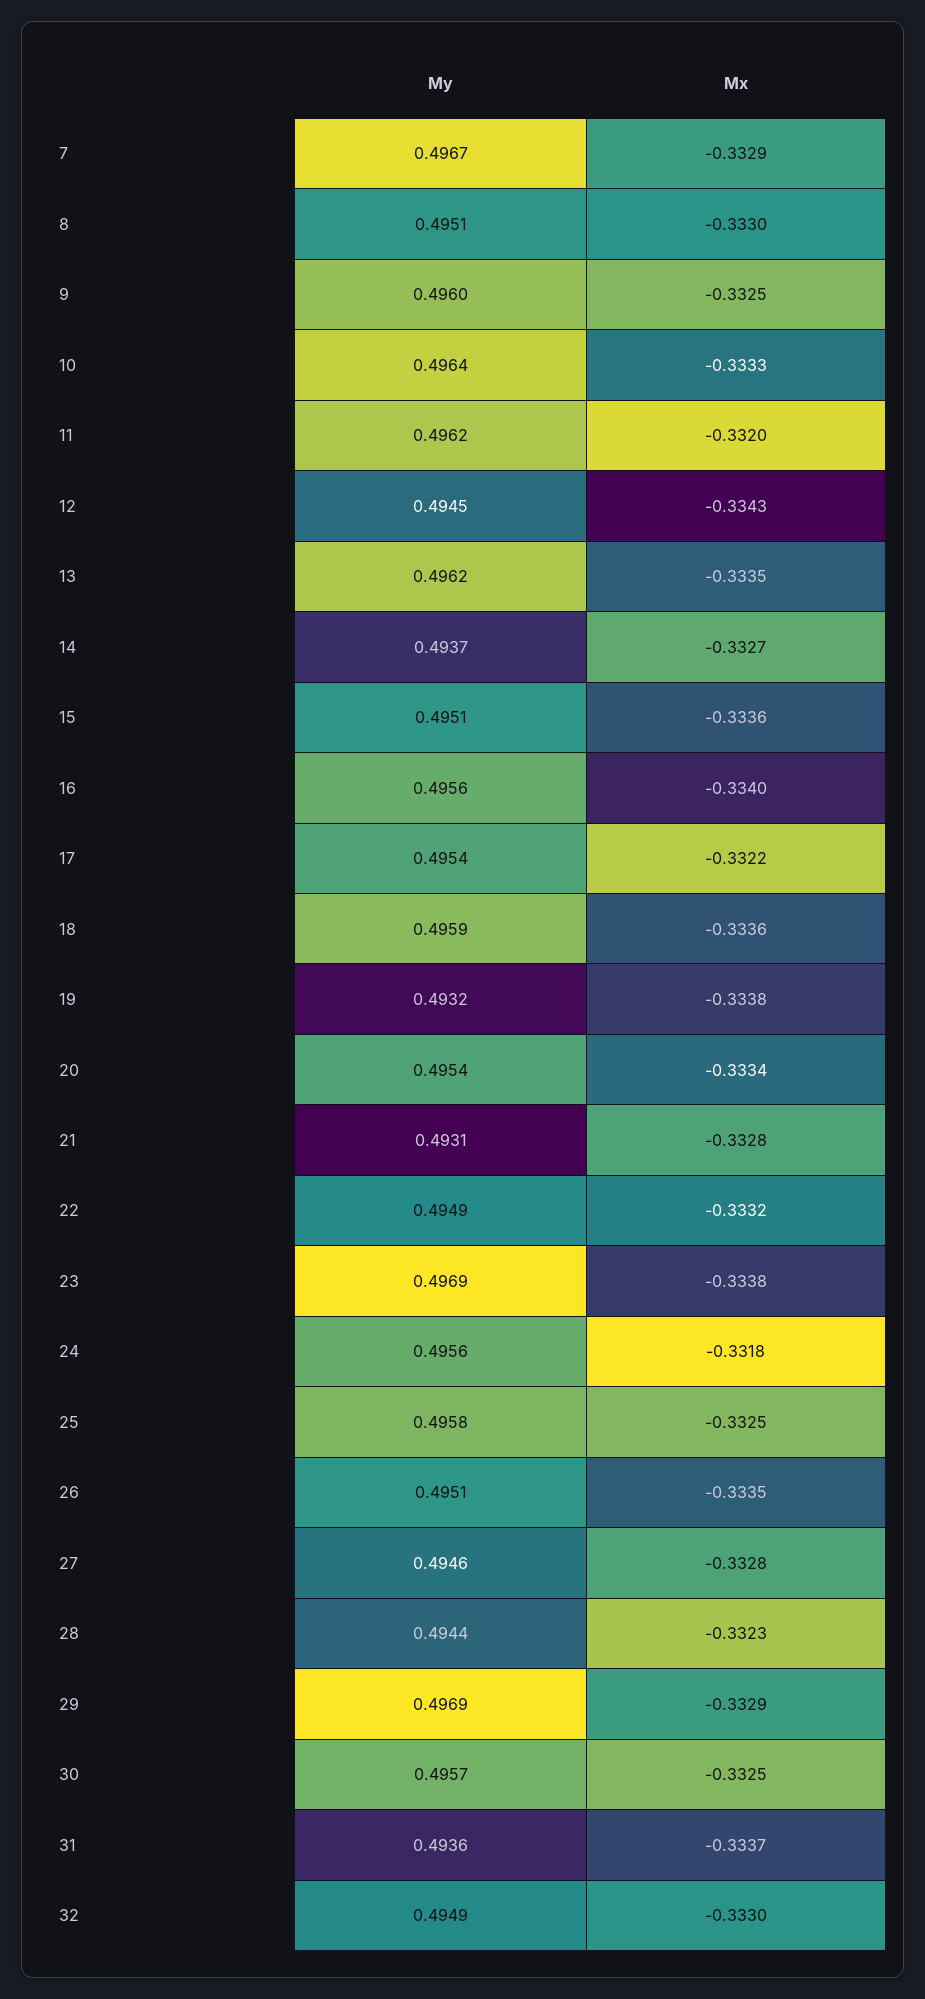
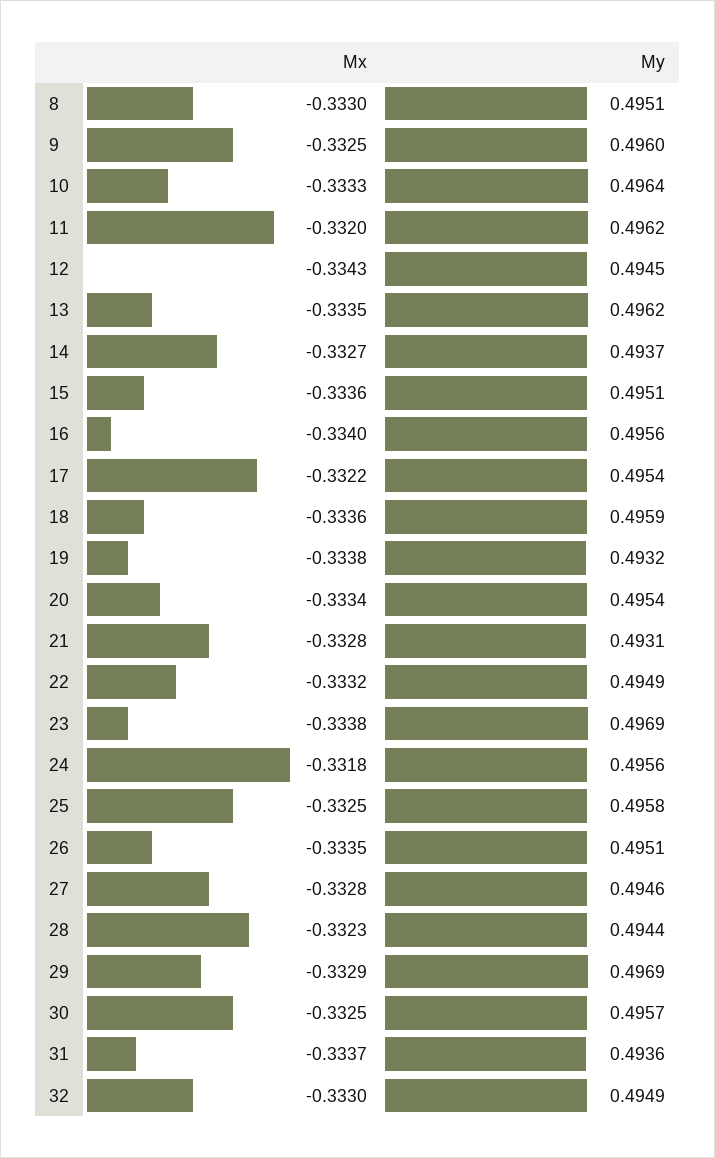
  {
    "My": {
-     "7": 0.4967,
      "8": 0.4951,
      "9": 0.496,
      "10": 0.4964,
      "11": 0.4962,
      "12": 0.4945,
      "13": 0.4962,
      "14": 0.4937,
      "15": 0.4951,
      "16": 0.4956,
      "17": 0.4954,
      "18": 0.4959,
      "19": 0.4932,
      "20": 0.4954,
      "21": 0.4931,
      "22": 0.4949,
      "23": 0.4969,
      "24": 0.4956,
      "25": 0.4958,
      "26": 0.4951,
      "27": 0.4946,
      "28": 0.4944,
      "29": 0.4969,
      "30": 0.4957,
      "31": 0.4936,
      "32": 0.4949
    },
    "Mx": {
-     "7": -0.3329,
      "8": -0.333,
      "9": -0.3325,
      "10": -0.3333,
      "11": -0.332,
      "12": -0.3343,
      "13": -0.3335,
      "14": -0.3327,
      "15": -0.3336,
      "16": -0.334,
      "17": -0.3322,
      "18": -0.3336,
      "19": -0.3338,
      "20": -0.3334,
      "21": -0.3328,
      "22": -0.3332,
      "23": -0.3338,
      "24": -0.3318,
      "25": -0.3325,
      "26": -0.3335,
      "27": -0.3328,
      "28": -0.3323,
      "29": -0.3329,
      "30": -0.3325,
      "31": -0.3337,
      "32": -0.333
    }
  }

